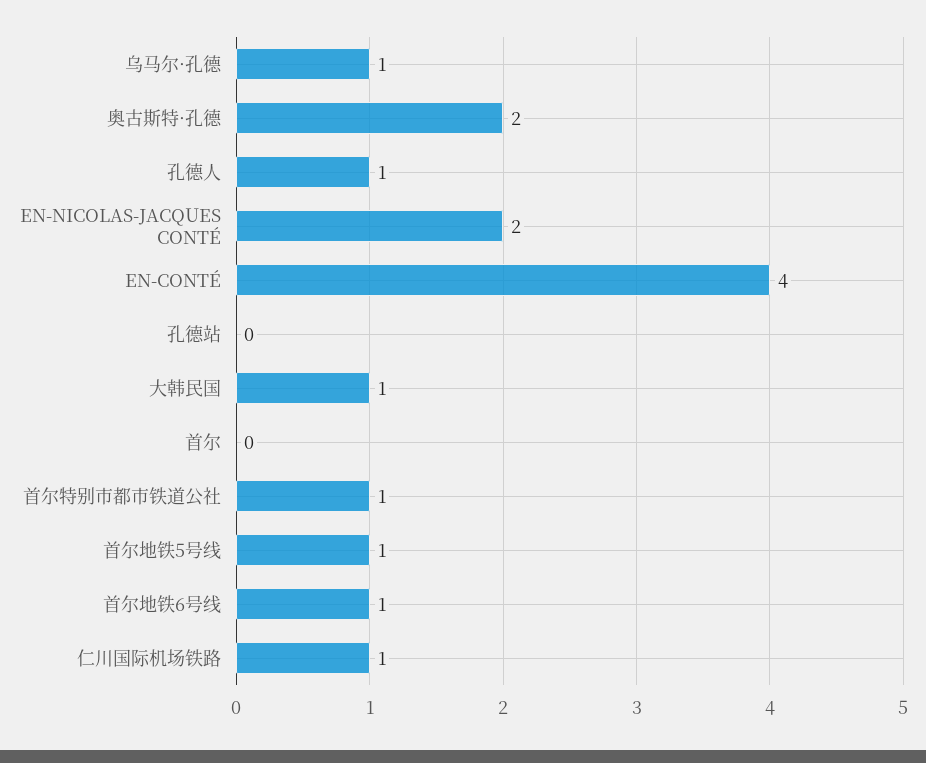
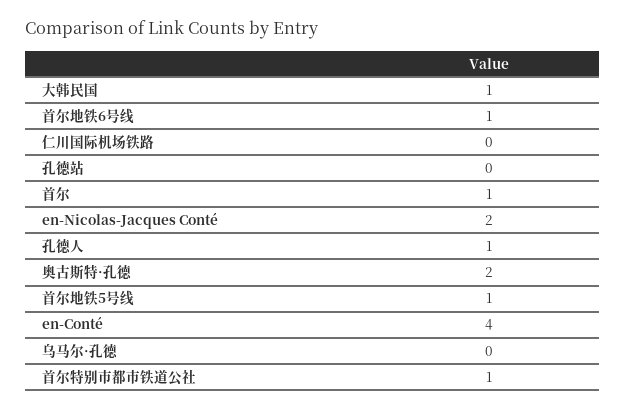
  {
-   "乌马尔·孔德": 1,
+   "乌马尔·孔德": 0,
    "奥古斯特·孔德": 2,
    "孔德人": 1,
    "EN-NICOLAS-JACQUES CONTÉ": 2,
    "EN-CONTÉ": 4,
    "孔德站": 0,
    "大韩民国": 1,
-   "首尔": 0,
+   "首尔": 1,
    "首尔特别市都市铁道公社": 1,
    "首尔地铁5号线": 1,
    "首尔地铁6号线": 1,
-   "仁川国际机场铁路": 1
+   "仁川国际机场铁路": 0
  }

